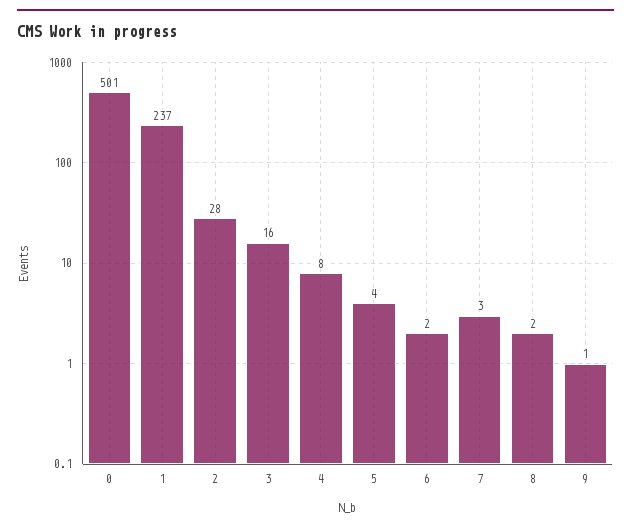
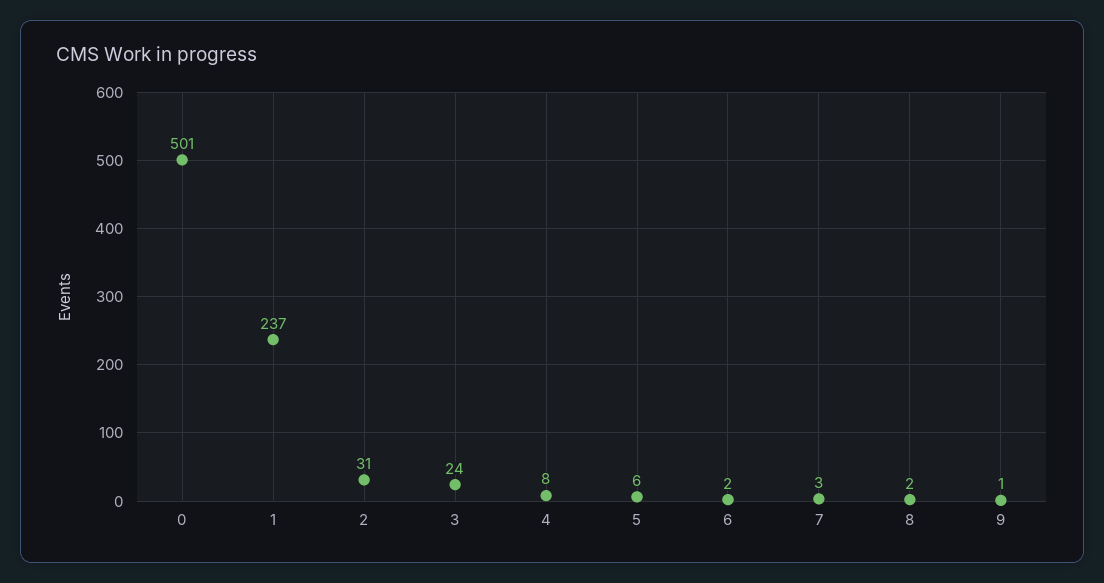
  {
    "0": 501,
    "1": 237,
-   "2": 28,
+   "2": 31,
-   "3": 16,
+   "3": 24,
    "4": 8,
-   "5": 4,
+   "5": 6,
    "6": 2,
    "7": 3,
    "8": 2,
    "9": 1
  }

